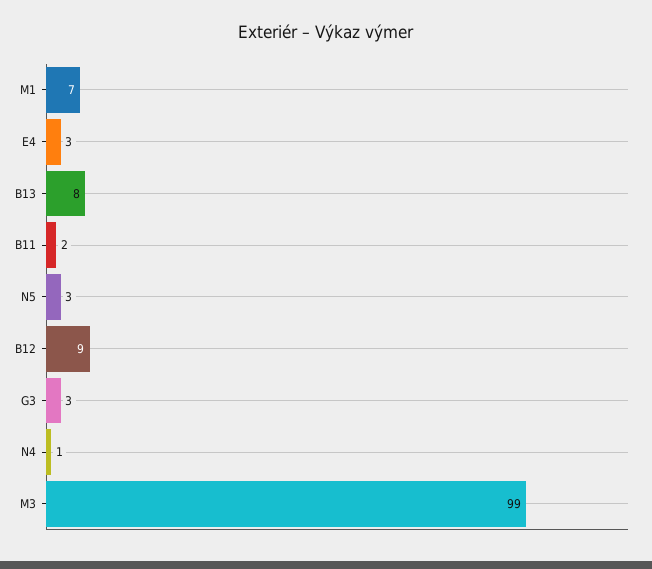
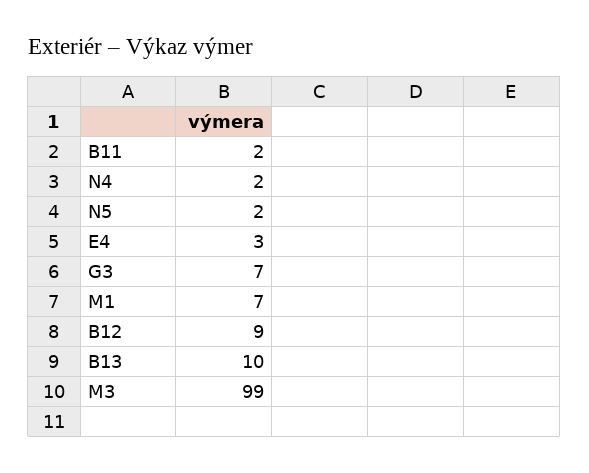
  {
    "M1": 7,
    "E4": 3,
-   "B13": 8,
+   "B13": 10,
    "B11": 2,
-   "N5": 3,
+   "N5": 2,
    "B12": 9,
-   "G3": 3,
+   "G3": 7,
-   "N4": 1,
+   "N4": 2,
    "M3": 99
  }

